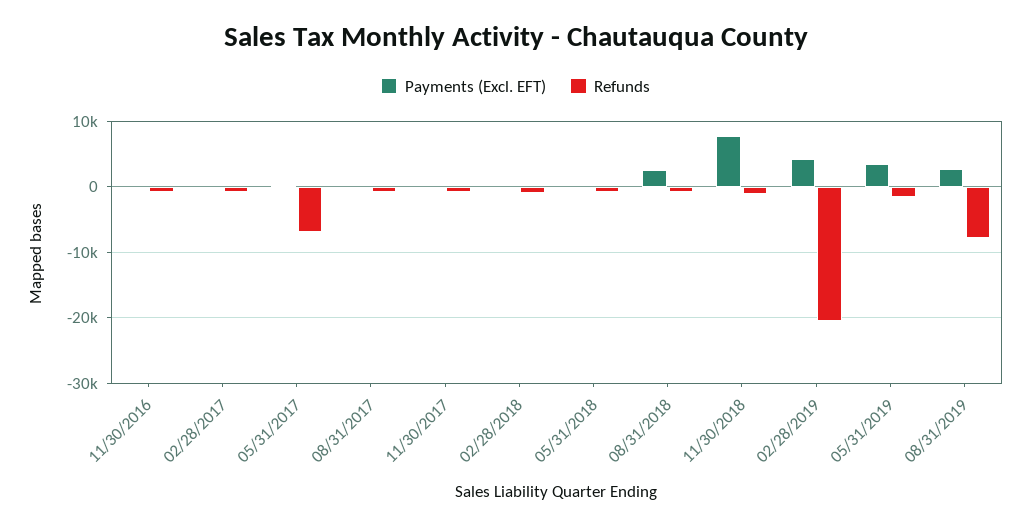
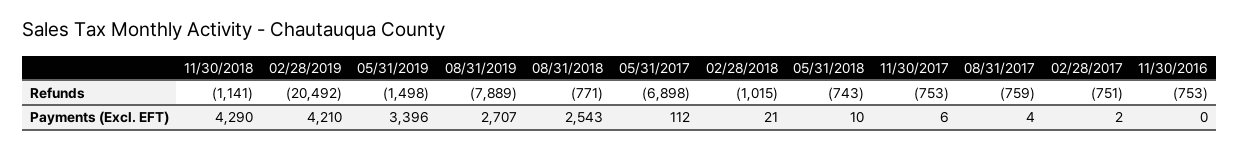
  {
    "Payments (Excl. EFT)": {
      "11/30/2016": 0,
      "02/28/2017": 2,
      "05/31/2017": 112,
      "08/31/2017": 4,
      "11/30/2017": 6,
      "02/28/2018": 21,
      "05/31/2018": 10,
      "08/31/2018": 2543,
-     "11/30/2018": 8000,
+     "11/30/2018": 4290,
      "02/28/2019": 4210,
      "05/31/2019": 3396,
      "08/31/2019": 2707
    },
    "Refunds": {
      "11/30/2016": -753,
      "02/28/2017": -751,
      "05/31/2017": -6898,
      "08/31/2017": -759,
      "11/30/2017": -753,
      "02/28/2018": -1015,
      "05/31/2018": -743,
      "08/31/2018": -771,
      "11/30/2018": -1141,
      "02/28/2019": -20492,
      "05/31/2019": -1498,
      "08/31/2019": -7889
    }
  }

